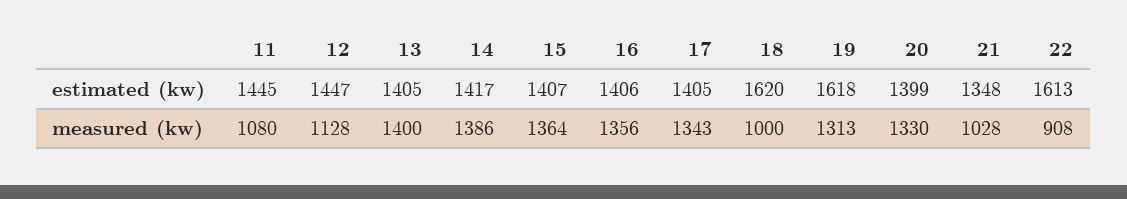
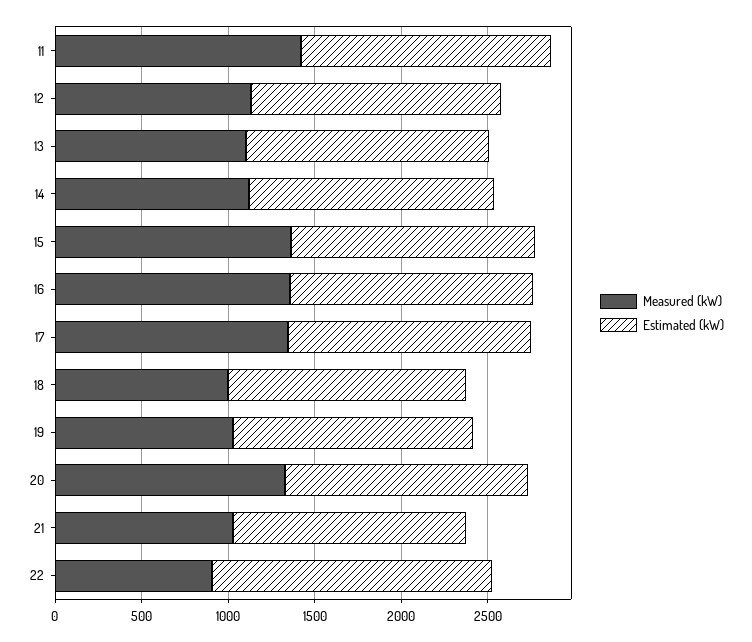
  {
    "estimated (kw)": {
      "11": 1445,
      "12": 1447,
      "13": 1405,
      "14": 1417,
      "15": 1407,
      "16": 1406,
      "17": 1405,
-     "18": 1620,
+     "18": 1400,
-     "19": 1618,
+     "19": 1400,
      "20": 1399,
      "21": 1348,
      "22": 1613
    },
    "measured (kw)": {
-     "11": 1080,
+     "11": 1400,
      "12": 1128,
-     "13": 1400,
+     "13": 1100,
-     "14": 1386,
+     "14": 1100,
      "15": 1364,
      "16": 1356,
      "17": 1343,
      "18": 1000,
-     "19": 1313,
+     "19": 1000,
      "20": 1330,
      "21": 1028,
      "22": 908
    }
  }

